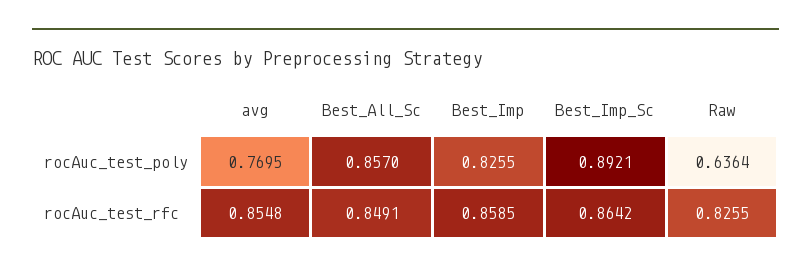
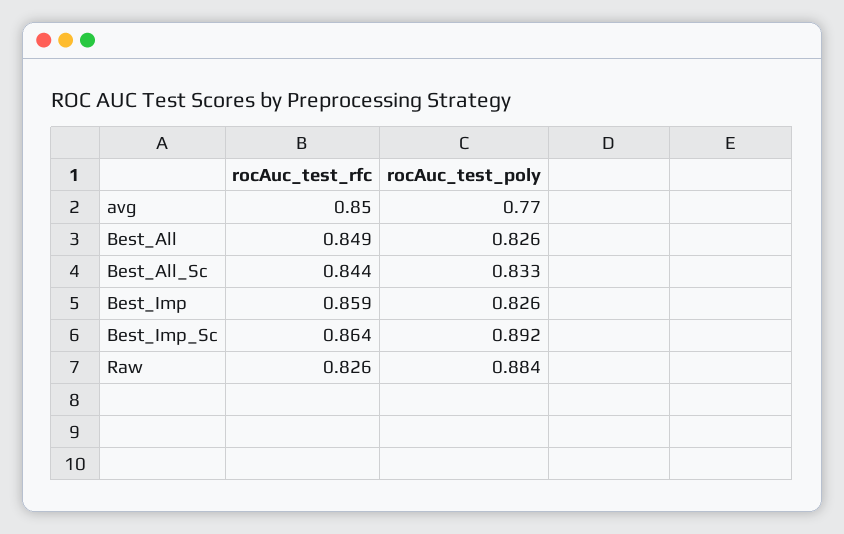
  {
    "avg": {
      "rocAuc_test_poly": 0.7695,
-     "rocAuc_test_rfc": 0.8548
+     "rocAuc_test_rfc": 0.85
    },
    "Best_All_Sc": {
-     "rocAuc_test_poly": 0.857,
+     "rocAuc_test_poly": 0.833,
-     "rocAuc_test_rfc": 0.8491
+     "rocAuc_test_rfc": 0.844
    },
    "Best_Imp": {
      "rocAuc_test_poly": 0.8255,
      "rocAuc_test_rfc": 0.8585
    },
    "Best_Imp_Sc": {
      "rocAuc_test_poly": 0.8921,
      "rocAuc_test_rfc": 0.8642
    },
    "Raw": {
-     "rocAuc_test_poly": 0.6364,
+     "rocAuc_test_poly": 0.884,
      "rocAuc_test_rfc": 0.8255
-   }
+   },
+   "Best_All": {
+     "rocAuc_test_rfc": 0.849,
+     "rocAuc_test_poly": 0.826
+   }
  }

